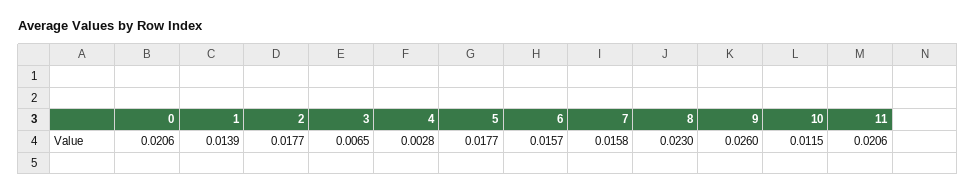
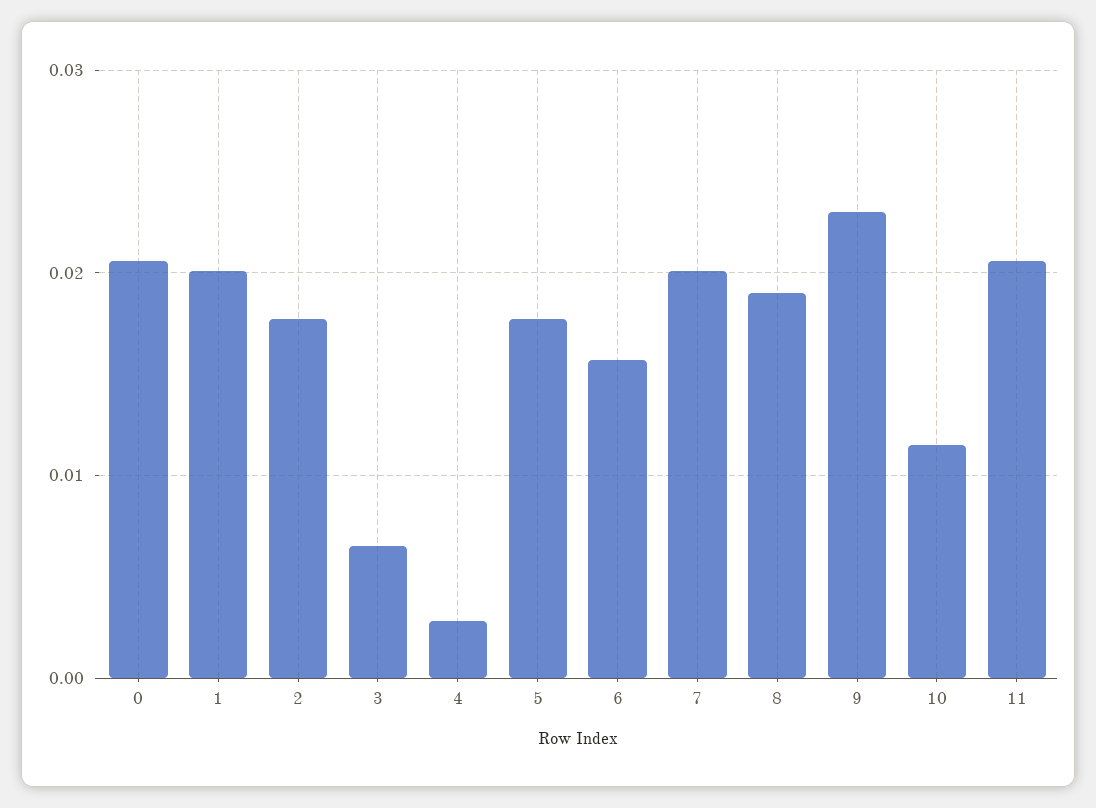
  {
    "0": 0.0206,
-   "1": 0.0139,
+   "1": 0.02,
    "2": 0.0177,
    "3": 0.0065,
    "4": 0.0028,
    "5": 0.0177,
    "6": 0.0157,
-   "7": 0.0158,
+   "7": 0.02,
-   "8": 0.023,
+   "8": 0.019,
-   "9": 0.026,
+   "9": 0.023,
    "10": 0.0115,
    "11": 0.0206
  }

